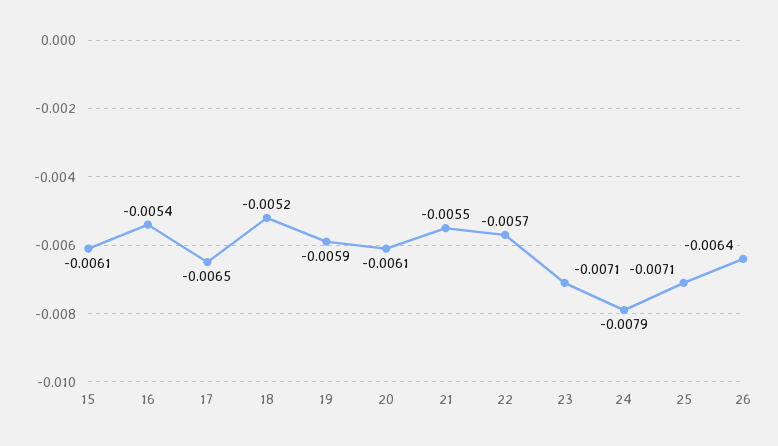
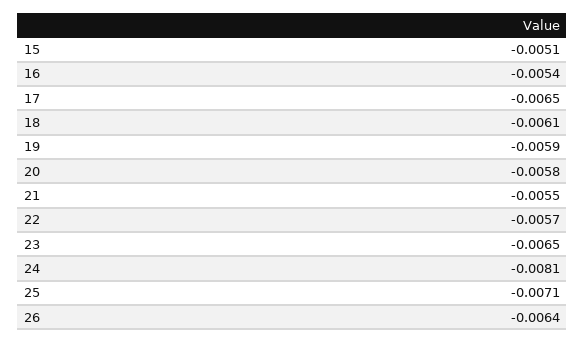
  {
-   "15": -0.0061,
+   "15": -0.0051,
    "16": -0.0054,
    "17": -0.0065,
-   "18": -0.0052,
+   "18": -0.0061,
    "19": -0.0059,
-   "20": -0.0061,
+   "20": -0.0058,
    "21": -0.0055,
    "22": -0.0057,
-   "23": -0.0071,
+   "23": -0.0065,
-   "24": -0.0079,
+   "24": -0.0081,
    "25": -0.0071,
    "26": -0.0064
  }

